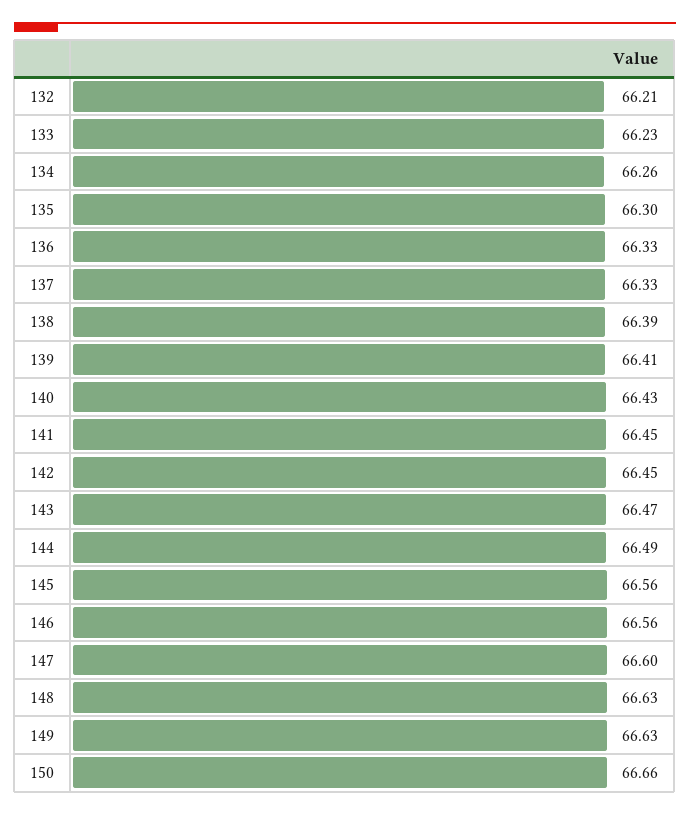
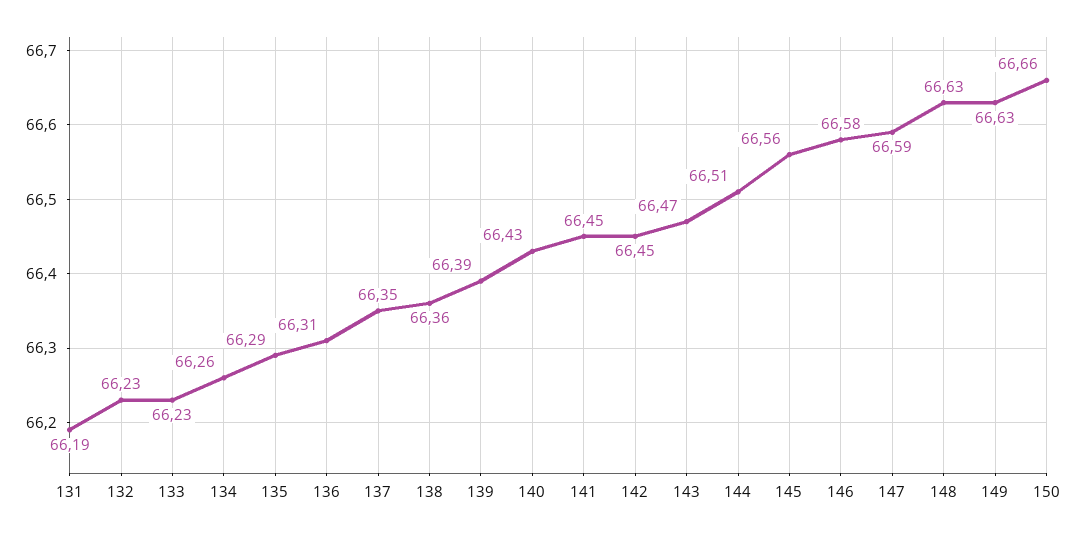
  {
-   "132": 66.21,
+   "132": 66.23,
    "133": 66.23,
    "134": 66.26,
-   "135": 66.3,
+   "135": 66.29,
-   "136": 66.33,
+   "136": 66.31,
-   "137": 66.33,
+   "137": 66.35,
-   "138": 66.39,
+   "138": 66.36,
-   "139": 66.41,
+   "139": 66.39,
    "140": 66.43,
    "141": 66.45,
    "142": 66.45,
    "143": 66.47,
-   "144": 66.49,
+   "144": 66.51,
    "145": 66.56,
-   "146": 66.56,
+   "146": 66.58,
-   "147": 66.6,
+   "147": 66.59,
    "148": 66.63,
    "149": 66.63,
-   "150": 66.66
+   "150": 66.66,
+   "131": 66.19
  }

